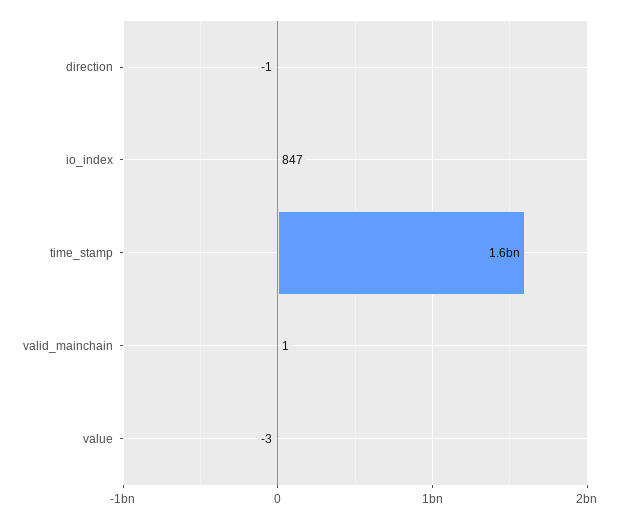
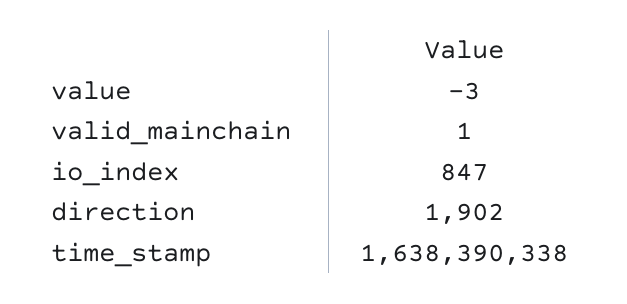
  {
-   "direction": -1,
+   "direction": 1902,
    "io_index": 847,
    "time_stamp": 1638390338,
    "valid_mainchain": 1,
    "value": -3
  }

